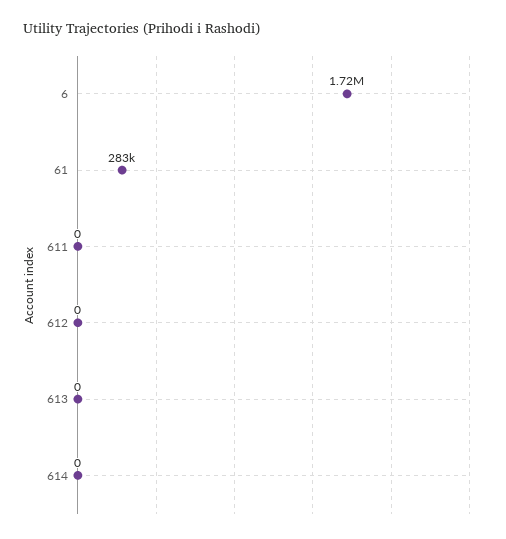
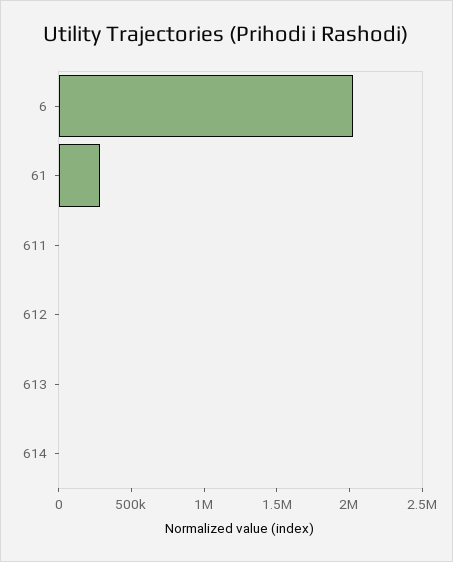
  {
-   "6": 1720000,
+   "6": 2000000,
    "61": 283000,
    "611": 0,
    "612": 0,
    "613": 0,
    "614": 0
  }

